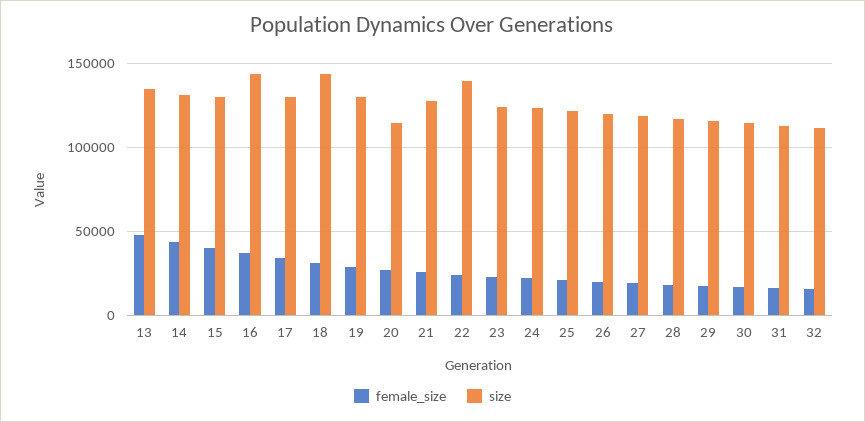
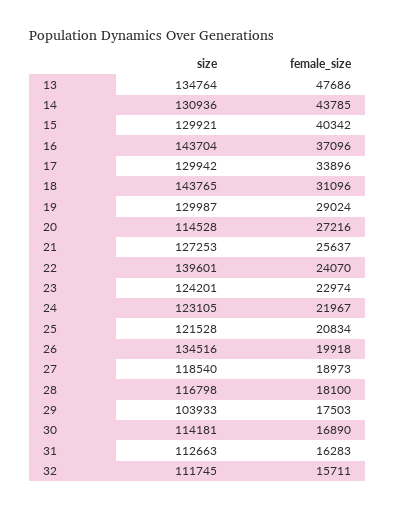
  {
    "female_size": {
      "13": 47686,
      "14": 43785,
      "15": 40342,
      "16": 37096,
      "17": 33896,
      "18": 31096,
      "19": 29024,
      "20": 27216,
      "21": 25637,
      "22": 24070,
      "23": 22974,
      "24": 21967,
      "25": 20834,
      "26": 19918,
      "27": 18973,
      "28": 18100,
      "29": 17503,
      "30": 16890,
      "31": 16283,
      "32": 15711
    },
    "size": {
      "13": 134764,
      "14": 130936,
      "15": 129921,
      "16": 143704,
      "17": 129942,
      "18": 143765,
      "19": 129987,
      "20": 114528,
      "21": 127253,
      "22": 139601,
      "23": 124201,
      "24": 123105,
      "25": 121528,
-     "26": 120000,
+     "26": 134516,
      "27": 118540,
      "28": 116798,
-     "29": 115000,
+     "29": 103933,
      "30": 114181,
      "31": 112663,
      "32": 111745
    }
  }

